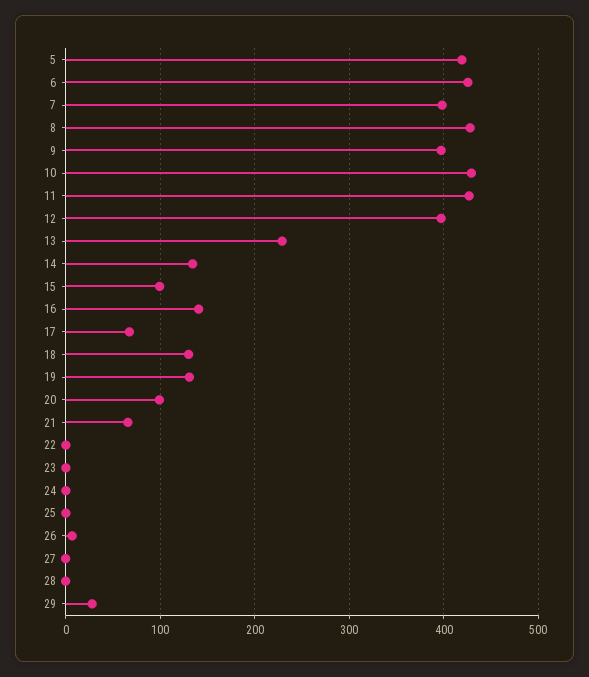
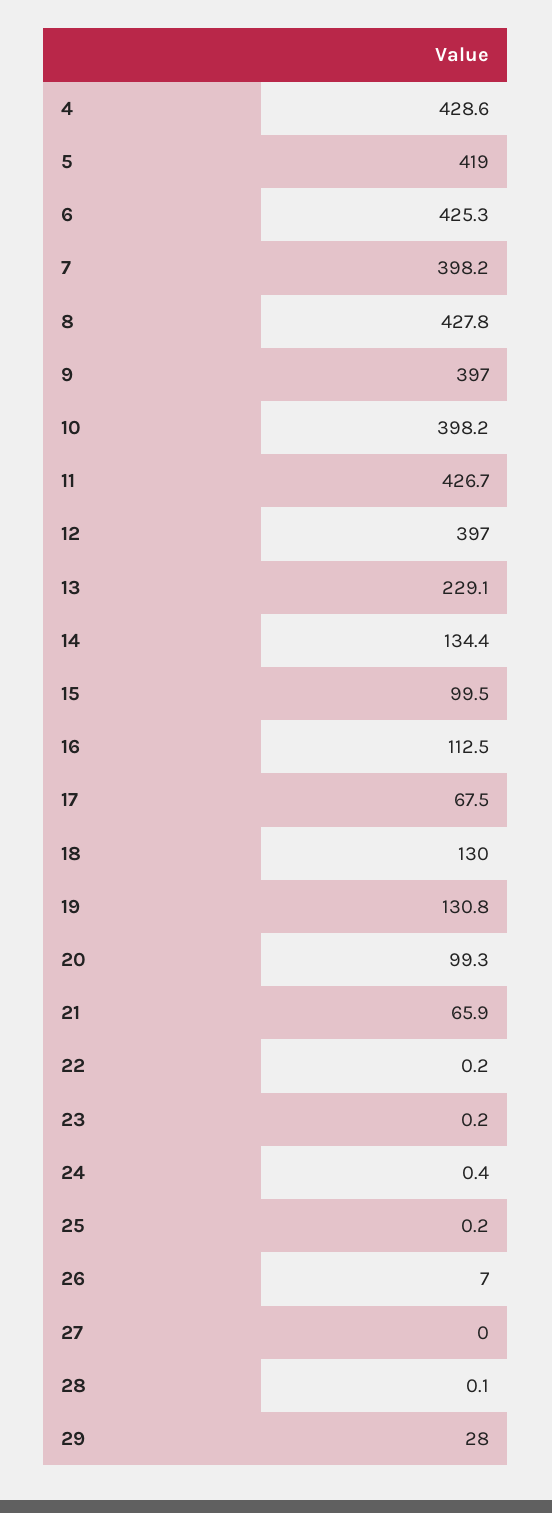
  {
    "5": 419,
    "6": 425.3,
    "7": 398.2,
    "8": 427.8,
    "9": 397,
-   "10": 430,
+   "10": 398.2,
    "11": 426.7,
    "12": 397,
    "13": 229.1,
    "14": 134.4,
    "15": 99.5,
-   "16": 140,
+   "16": 112.5,
    "17": 67.5,
    "18": 130,
    "19": 130.8,
    "20": 99.3,
    "21": 65.9,
    "22": 0.2,
    "23": 0.2,
    "24": 0.4,
    "25": 0.2,
    "26": 7,
    "27": 0,
    "28": 0.1,
-   "29": 28
+   "29": 28,
+   "4": 428.6
  }

